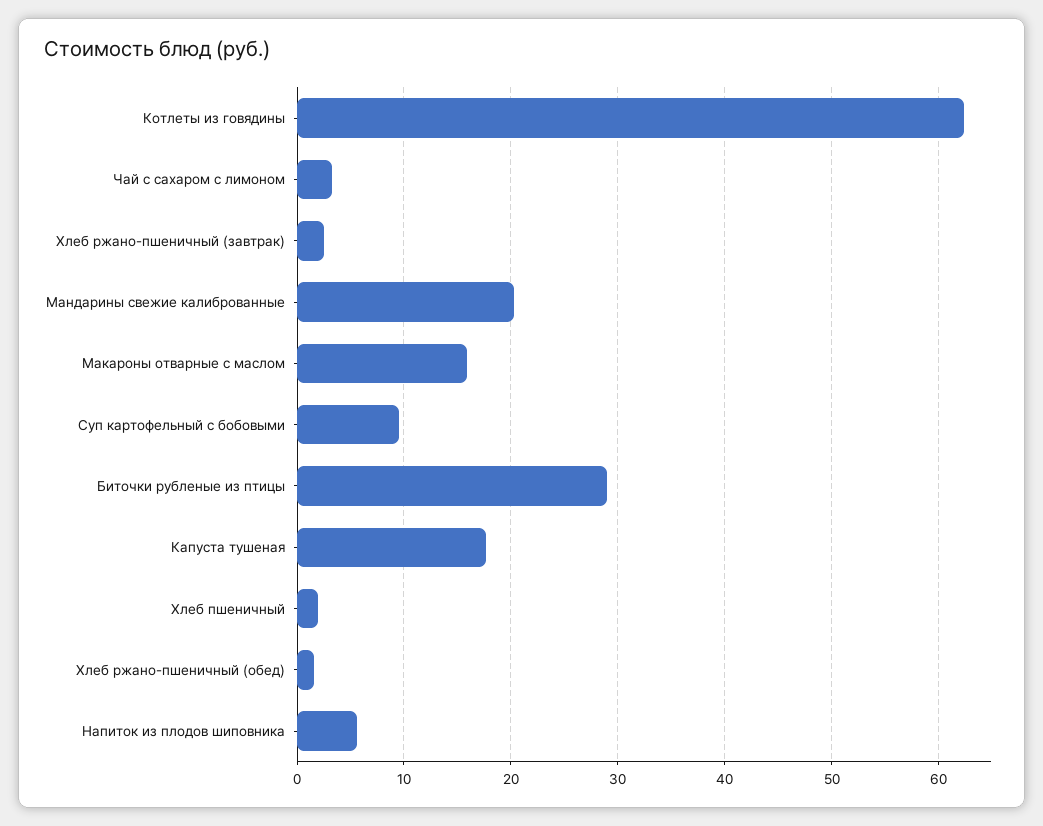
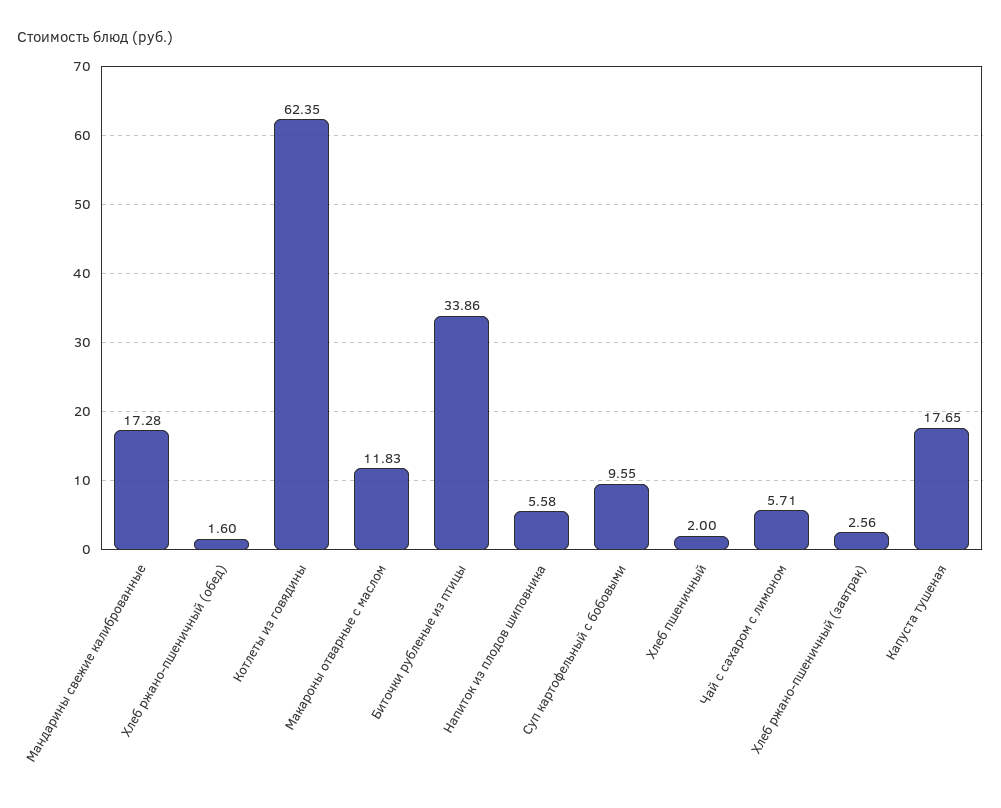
  {
    "Котлеты из говядины": 62.35,
-   "Чай с сахаром с лимоном": 3,
+   "Чай с сахаром с лимоном": 5.71,
    "Хлеб ржано-пшеничный (завтрак)": 2.56,
-   "Мандарины свежие калиброванные": 20,
+   "Мандарины свежие калиброванные": 17.28,
-   "Макароны отварные с маслом": 16,
+   "Макароны отварные с маслом": 11.83,
    "Суп картофельный с бобовыми": 9.55,
-   "Биточки рубленые из птицы": 29,
+   "Биточки рубленые из птицы": 33.86,
    "Капуста тушеная": 17.65,
    "Хлеб пшеничный": 2,
    "Хлеб ржано-пшеничный (обед)": 1.6,
    "Напиток из плодов шиповника": 5.58
  }

